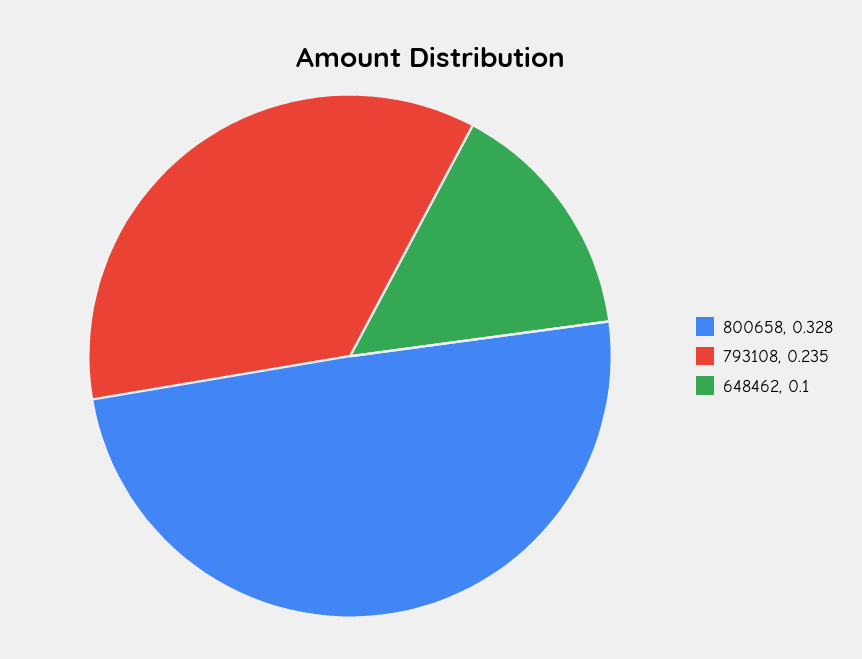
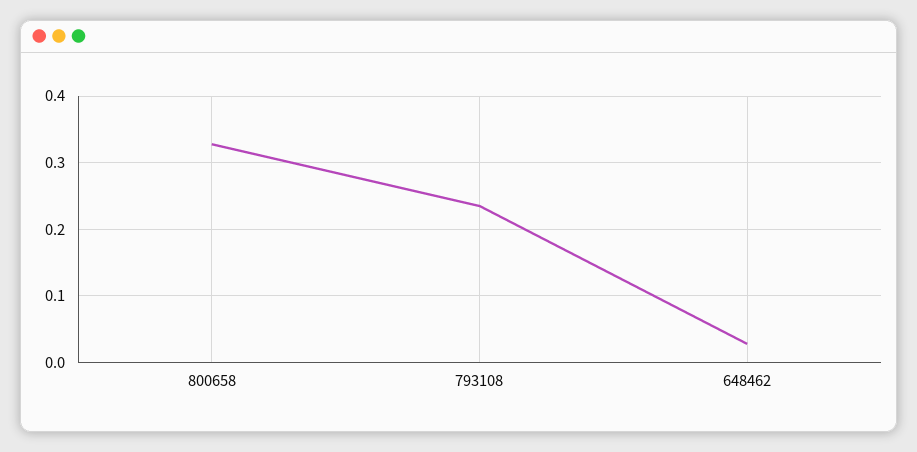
  {
    "800658": 0.328,
    "793108": 0.235,
-   "648462": 0.1
+   "648462": 0.03
  }

